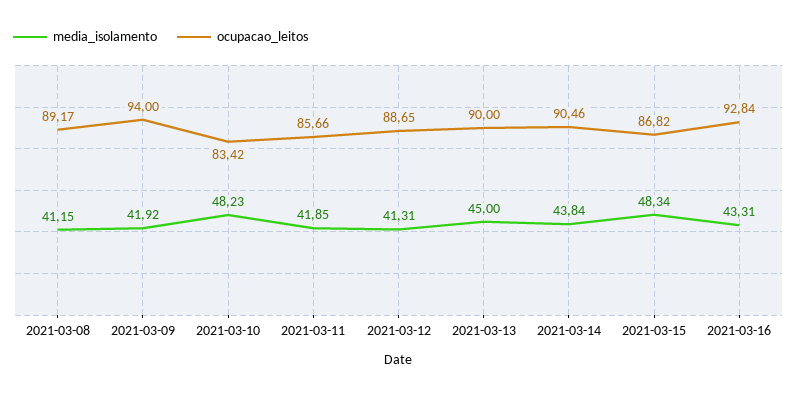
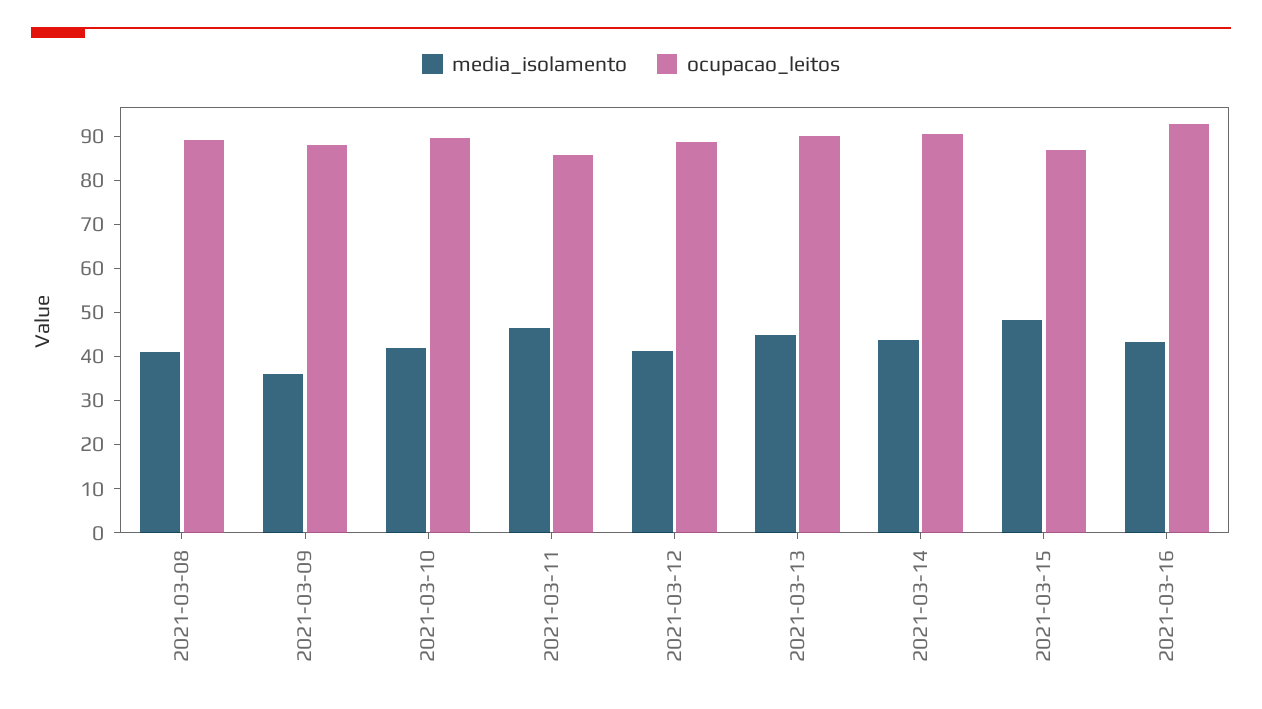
  {
    "media_isolamento": {
      "2021-03-08": 41.15,
-     "2021-03-09": 41.92,
+     "2021-03-09": 36,
-     "2021-03-10": 48.23,
+     "2021-03-10": 42,
-     "2021-03-11": 41.85,
+     "2021-03-11": 46,
      "2021-03-12": 41.31,
      "2021-03-13": 45,
      "2021-03-14": 43.84,
      "2021-03-15": 48.34,
      "2021-03-16": 43.31
    },
    "ocupacao_leitos": {
      "2021-03-08": 89.17,
-     "2021-03-09": 94,
+     "2021-03-09": 88,
-     "2021-03-10": 83.42,
+     "2021-03-10": 90,
      "2021-03-11": 85.66,
      "2021-03-12": 88.65,
      "2021-03-13": 90,
      "2021-03-14": 90.46,
      "2021-03-15": 86.82,
      "2021-03-16": 92.84
    }
  }

